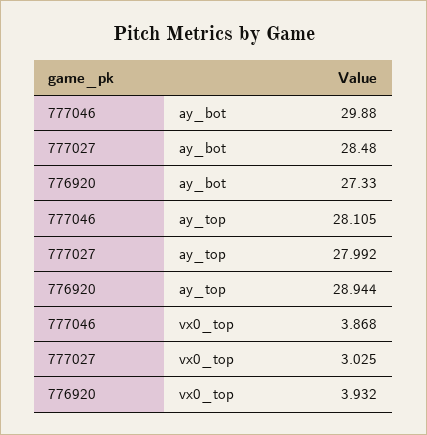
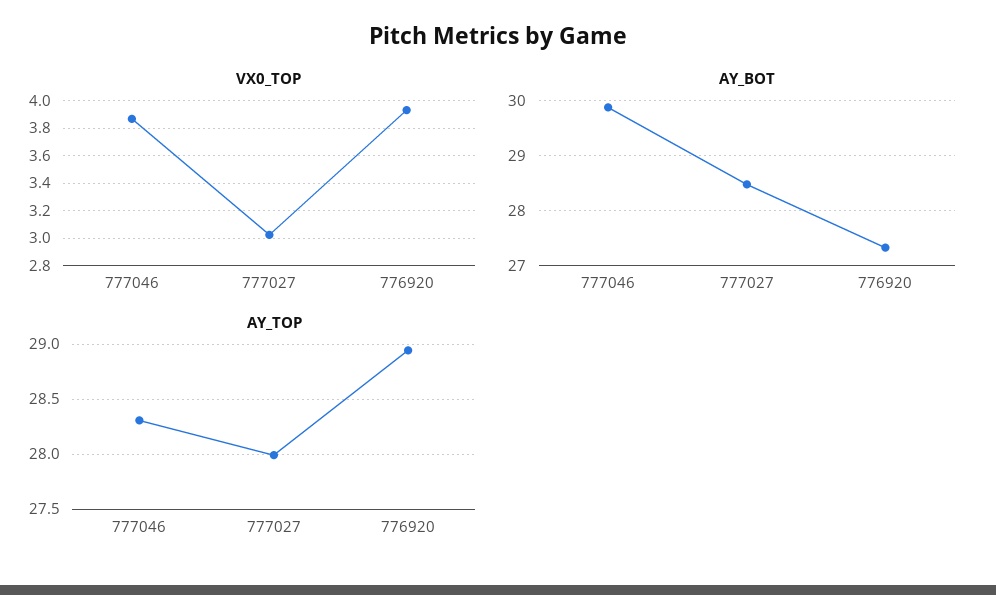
  {
    "ay_bot": {
      "777046": 29.88,
      "777027": 28.48,
      "776920": 27.33
    },
    "ay_top": {
-     "777046": 28.105,
+     "777046": 28.3,
      "777027": 27.992,
      "776920": 28.944
    },
    "vx0_top": {
      "777046": 3.868,
      "777027": 3.025,
      "776920": 3.932
    }
  }

